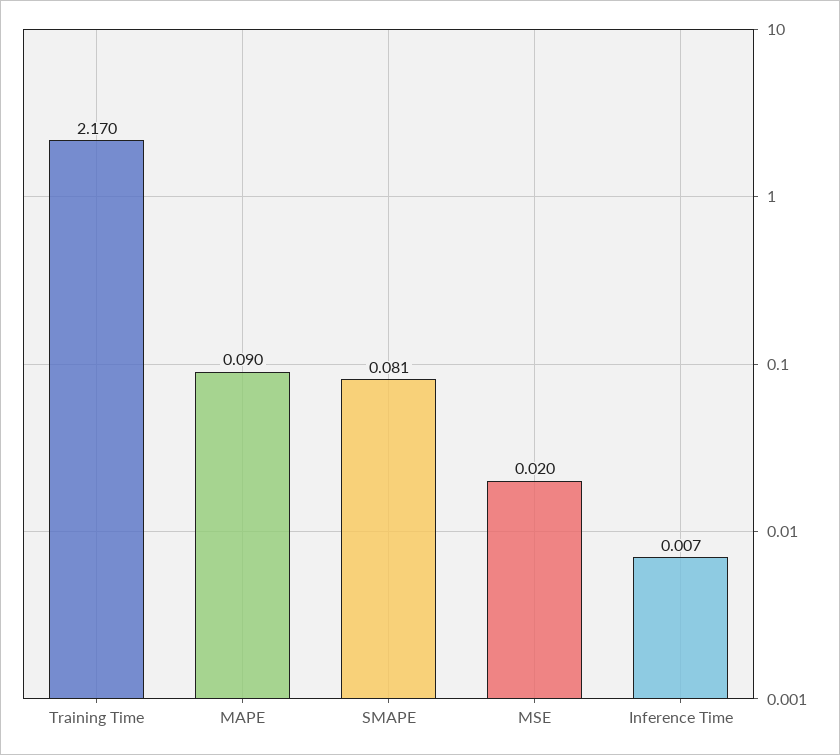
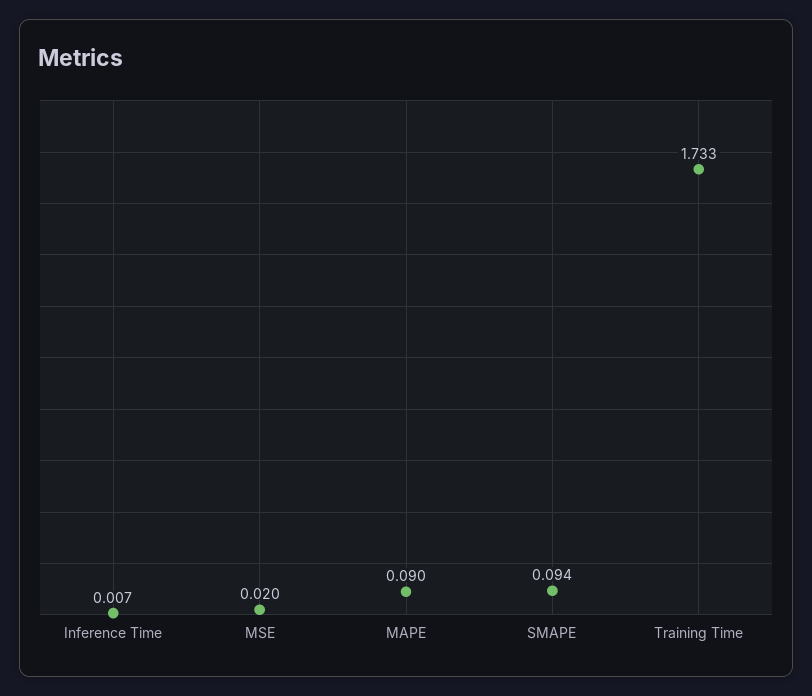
  {
-   "Training Time": 2.17,
+   "Training Time": 1.733,
    "MAPE": 0.09,
-   "SMAPE": 0.081,
+   "SMAPE": 0.094,
    "MSE": 0.02,
    "Inference Time": 0.007
  }

